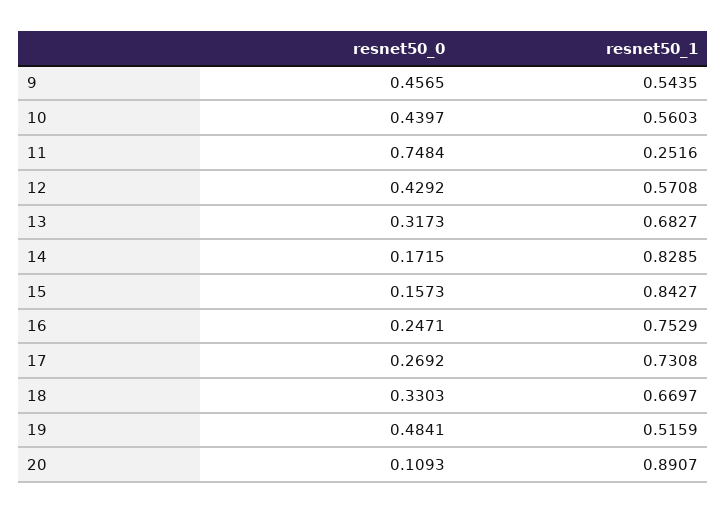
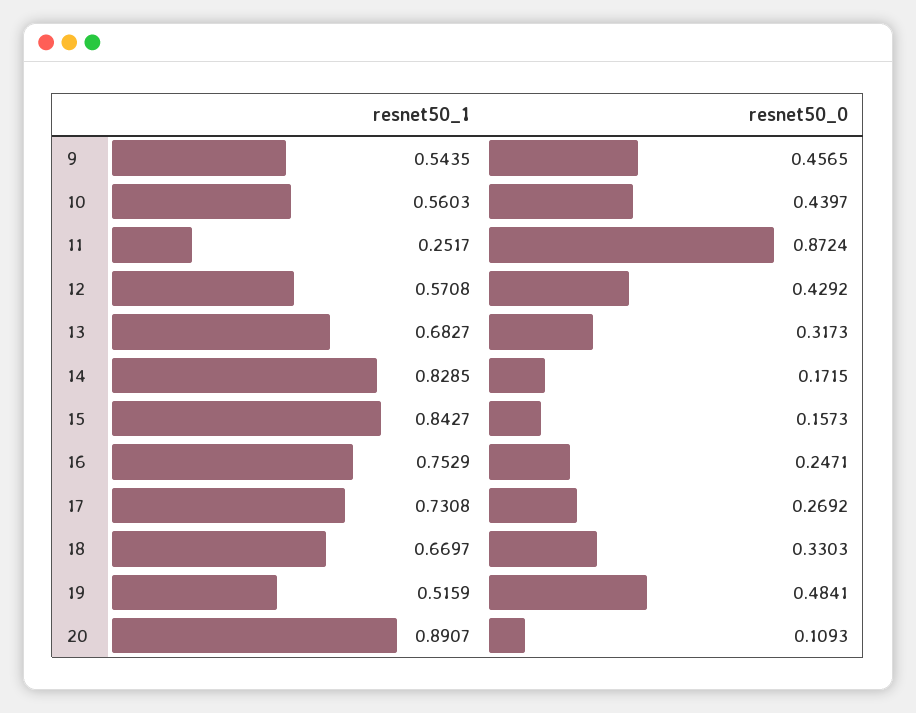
  {
    "resnet50_0": {
      "9": 0.4565,
      "10": 0.4397,
-     "11": 0.7484,
+     "11": 0.8724,
      "12": 0.4292,
      "13": 0.3173,
      "14": 0.1715,
      "15": 0.1573,
      "16": 0.2471,
      "17": 0.2692,
      "18": 0.3303,
      "19": 0.4841,
      "20": 0.1093
    },
    "resnet50_1": {
      "9": 0.5435,
      "10": 0.5603,
-     "11": 0.2516,
+     "11": 0.2517,
      "12": 0.5708,
      "13": 0.6827,
      "14": 0.8285,
      "15": 0.8427,
      "16": 0.7529,
      "17": 0.7308,
      "18": 0.6697,
      "19": 0.5159,
      "20": 0.8907
    }
  }

